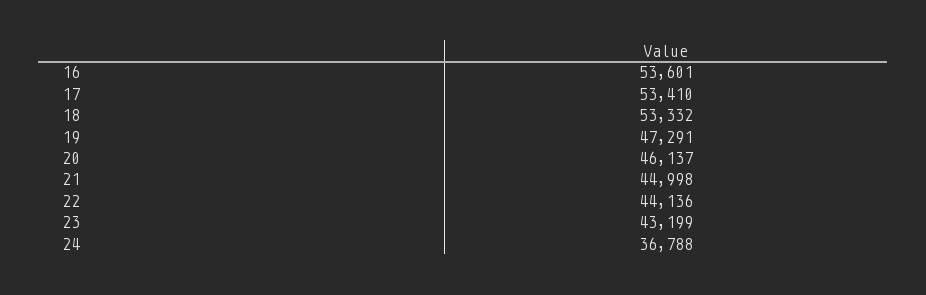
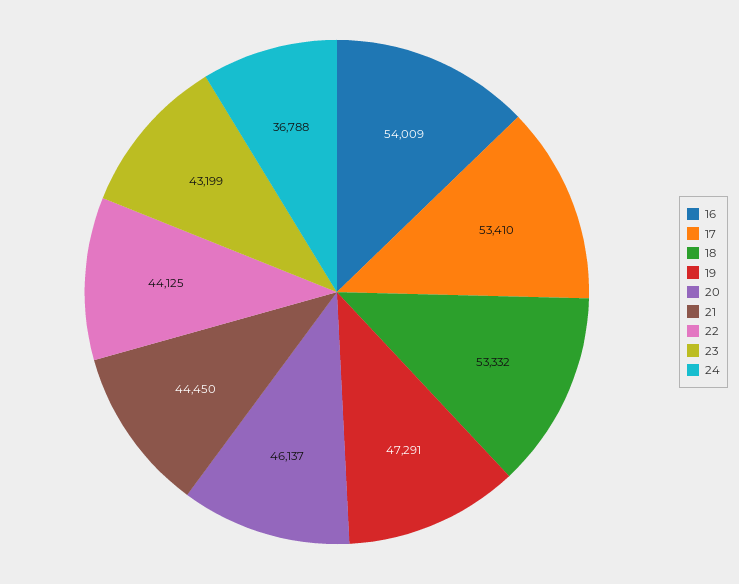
  {
-   "16": 53601,
+   "16": 54009,
    "17": 53410,
    "18": 53332,
    "19": 47291,
    "20": 46137,
-   "21": 44998,
+   "21": 44450,
-   "22": 44136,
+   "22": 44125,
    "23": 43199,
    "24": 36788
  }

